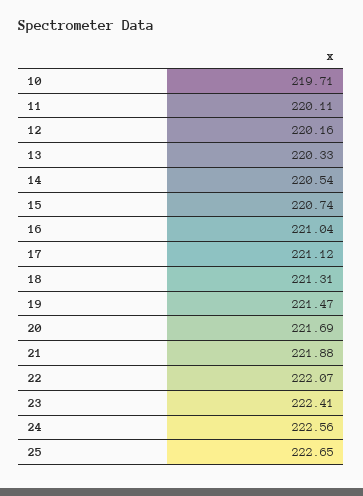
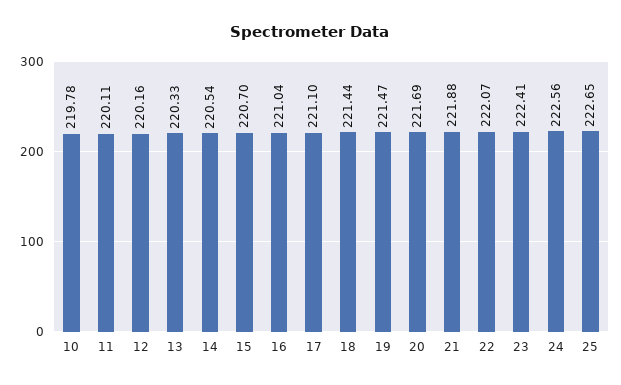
  {
-   "10": 219.71,
+   "10": 219.78,
    "11": 220.11,
    "12": 220.16,
    "13": 220.33,
    "14": 220.54,
-   "15": 220.74,
+   "15": 220.7,
    "16": 221.04,
-   "17": 221.12,
+   "17": 221.1,
-   "18": 221.31,
+   "18": 221.44,
    "19": 221.47,
    "20": 221.69,
    "21": 221.88,
    "22": 222.07,
    "23": 222.41,
    "24": 222.56,
    "25": 222.65
  }

